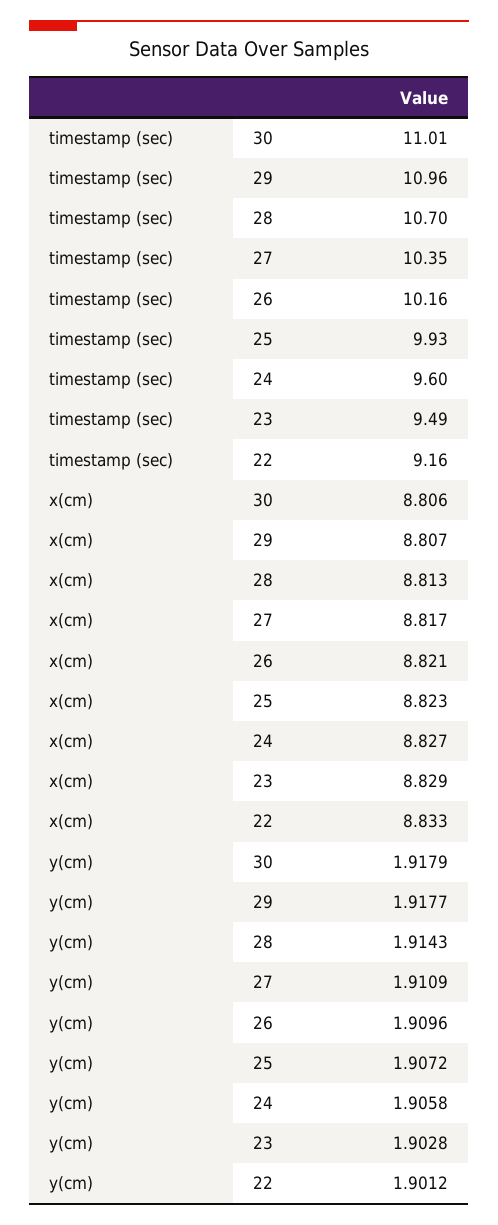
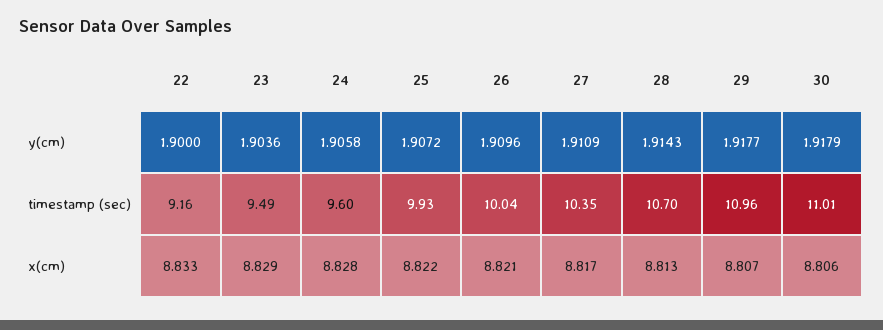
  {
    "timestamp (sec)": {
      "30": 11.01,
      "29": 10.96,
      "28": 10.7,
      "27": 10.35,
-     "26": 10.16,
+     "26": 10.04,
      "25": 9.93,
      "24": 9.6,
      "23": 9.49,
      "22": 9.16
    },
    "x(cm)": {
      "30": 8.806,
      "29": 8.807,
      "28": 8.813,
      "27": 8.817,
      "26": 8.821,
-     "25": 8.823,
+     "25": 8.822,
-     "24": 8.827,
+     "24": 8.828,
      "23": 8.829,
      "22": 8.833
    },
    "y(cm)": {
      "30": 1.9179,
      "29": 1.9177,
      "28": 1.9143,
      "27": 1.9109,
      "26": 1.9096,
      "25": 1.9072,
      "24": 1.9058,
-     "23": 1.9028,
+     "23": 1.9036,
-     "22": 1.9012
+     "22": 1.9
    }
  }

